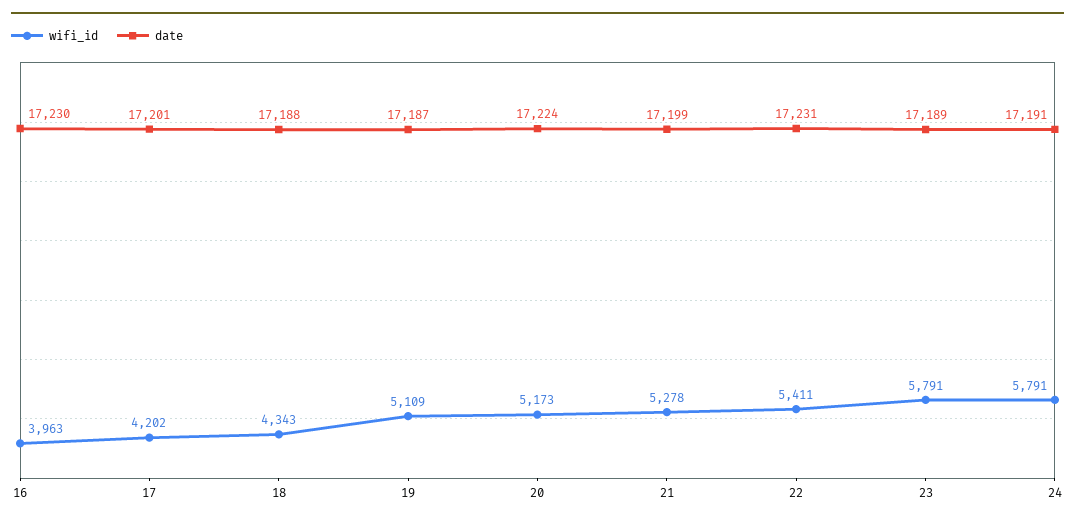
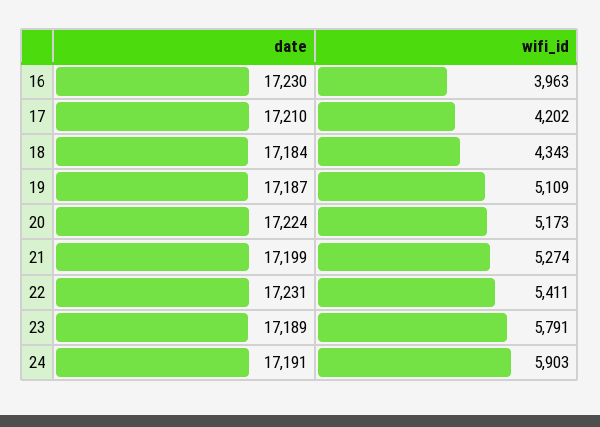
  {
    "wifi_id": {
      "16": 3963,
      "17": 4202,
      "18": 4343,
      "19": 5109,
      "20": 5173,
-     "21": 5278,
+     "21": 5274,
      "22": 5411,
      "23": 5791,
-     "24": 5791
+     "24": 5903
    },
    "date": {
      "16": 17230,
-     "17": 17201,
+     "17": 17210,
-     "18": 17188,
+     "18": 17184,
      "19": 17187,
      "20": 17224,
      "21": 17199,
      "22": 17231,
      "23": 17189,
      "24": 17191
    }
  }

